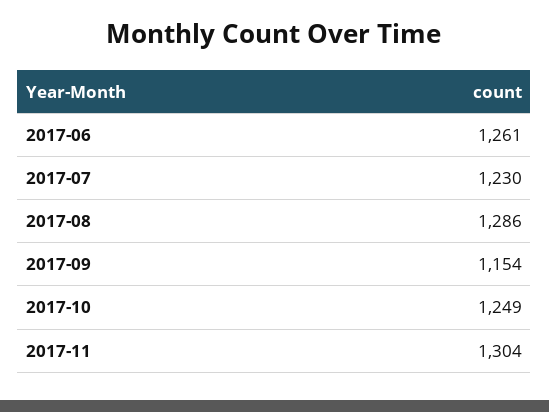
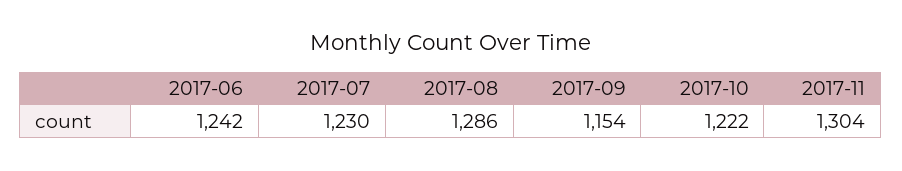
  {
-   "2017-06": 1261,
+   "2017-06": 1242,
    "2017-07": 1230,
    "2017-08": 1286,
    "2017-09": 1154,
-   "2017-10": 1249,
+   "2017-10": 1222,
    "2017-11": 1304
  }

